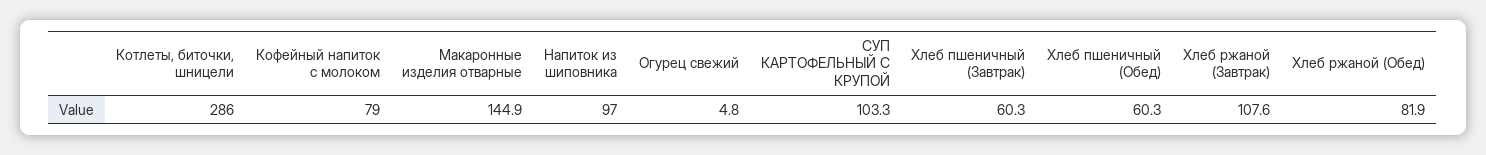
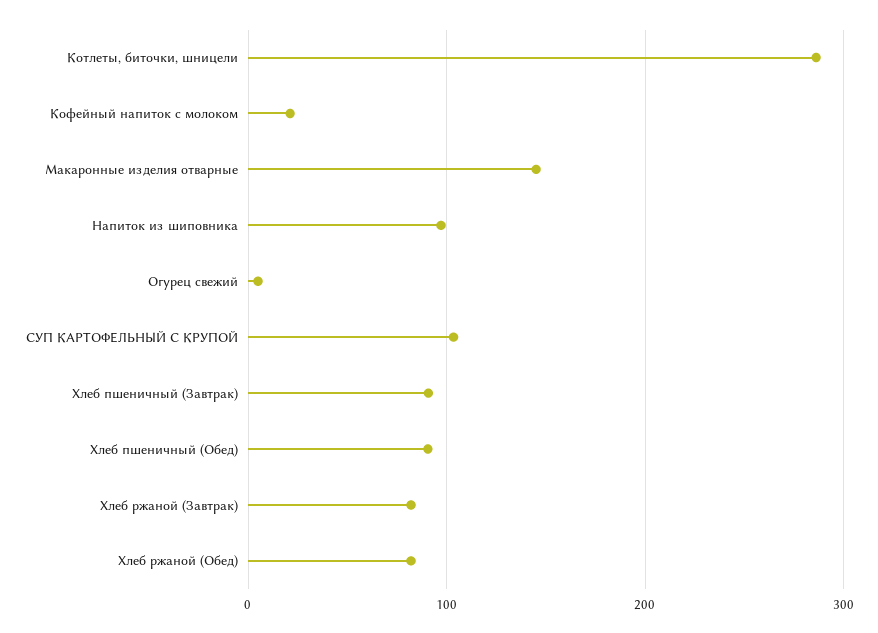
  {
    "Котлеты, биточки, шницели": 286,
-   "Кофейный напиток с молоком": 79,
+   "Кофейный напиток с молоком": 20,
    "Макаронные изделия отварные": 144.9,
    "Напиток из шиповника": 97,
    "Огурец свежий": 4.8,
    "СУП КАРТОФЕЛЬНЫЙ С КРУПОЙ": 103.3,
-   "Хлеб пшеничный (Завтрак)": 60.3,
+   "Хлеб пшеничный (Завтрак)": 90,
-   "Хлеб пшеничный (Обед)": 60.3,
+   "Хлеб пшеничный (Обед)": 90,
-   "Хлеб ржаной (Завтрак)": 107.6,
+   "Хлеб ржаной (Завтрак)": 80,
    "Хлеб ржаной (Обед)": 81.9
  }

